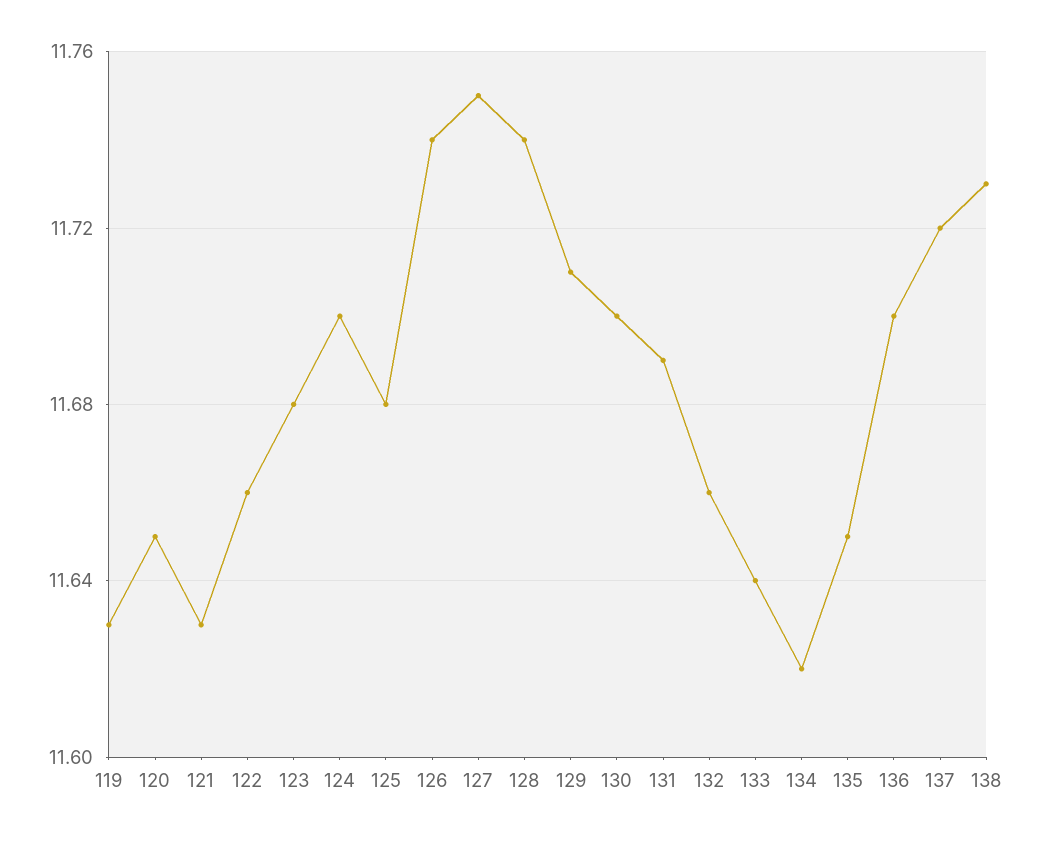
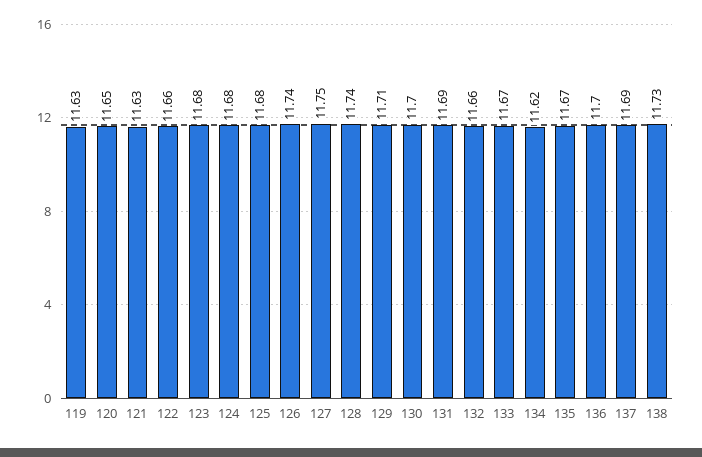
  {
    "119": 11.63,
    "120": 11.65,
    "121": 11.63,
    "122": 11.66,
    "123": 11.68,
-   "124": 11.7,
+   "124": 11.68,
    "125": 11.68,
    "126": 11.74,
    "127": 11.75,
    "128": 11.74,
    "129": 11.71,
    "130": 11.7,
    "131": 11.69,
    "132": 11.66,
-   "133": 11.64,
+   "133": 11.67,
    "134": 11.62,
-   "135": 11.65,
+   "135": 11.67,
    "136": 11.7,
-   "137": 11.72,
+   "137": 11.69,
    "138": 11.73
  }

